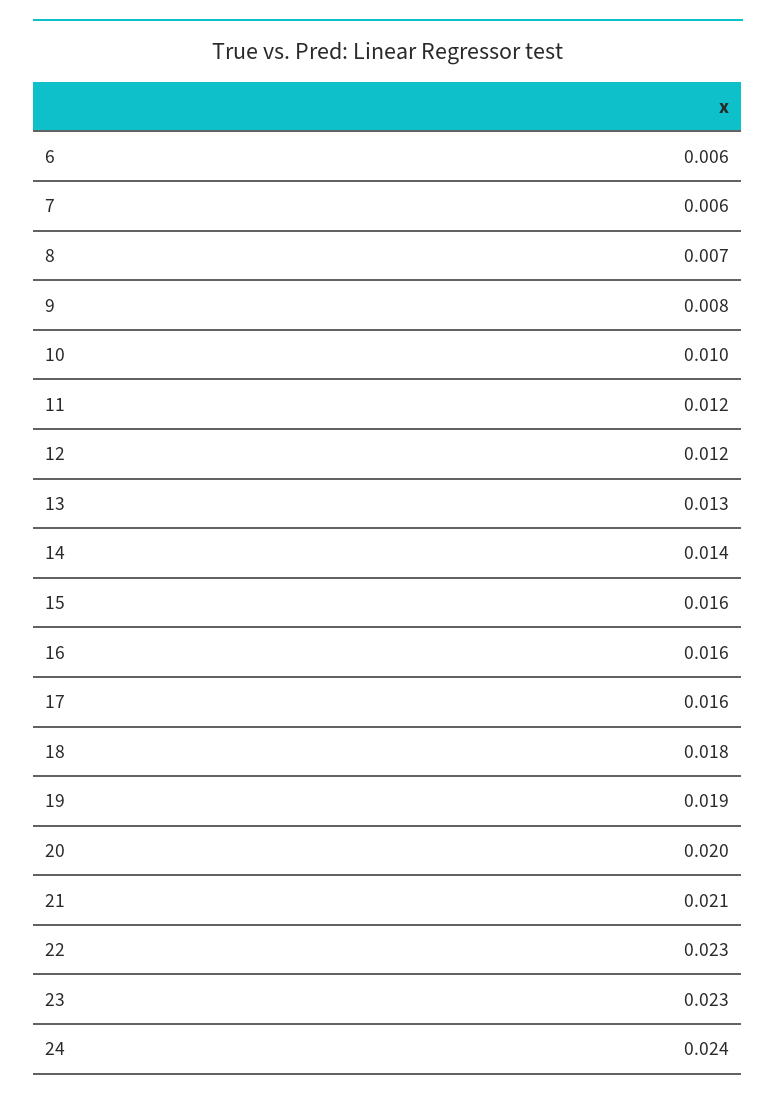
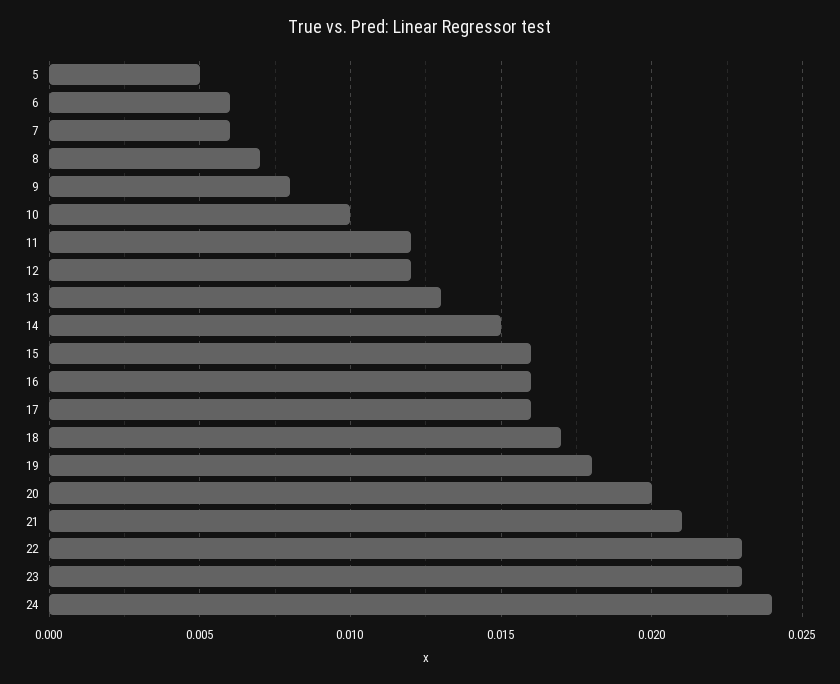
  {
    "6": 0.006,
    "7": 0.006,
    "8": 0.007,
    "9": 0.008,
    "10": 0.01,
    "11": 0.012,
    "12": 0.012,
    "13": 0.013,
-   "14": 0.014,
+   "14": 0.015,
    "15": 0.016,
    "16": 0.016,
    "17": 0.016,
-   "18": 0.018,
+   "18": 0.017,
-   "19": 0.019,
+   "19": 0.018,
    "20": 0.02,
    "21": 0.021,
    "22": 0.023,
    "23": 0.023,
-   "24": 0.024
+   "24": 0.024,
+   "5": 0.005
  }

